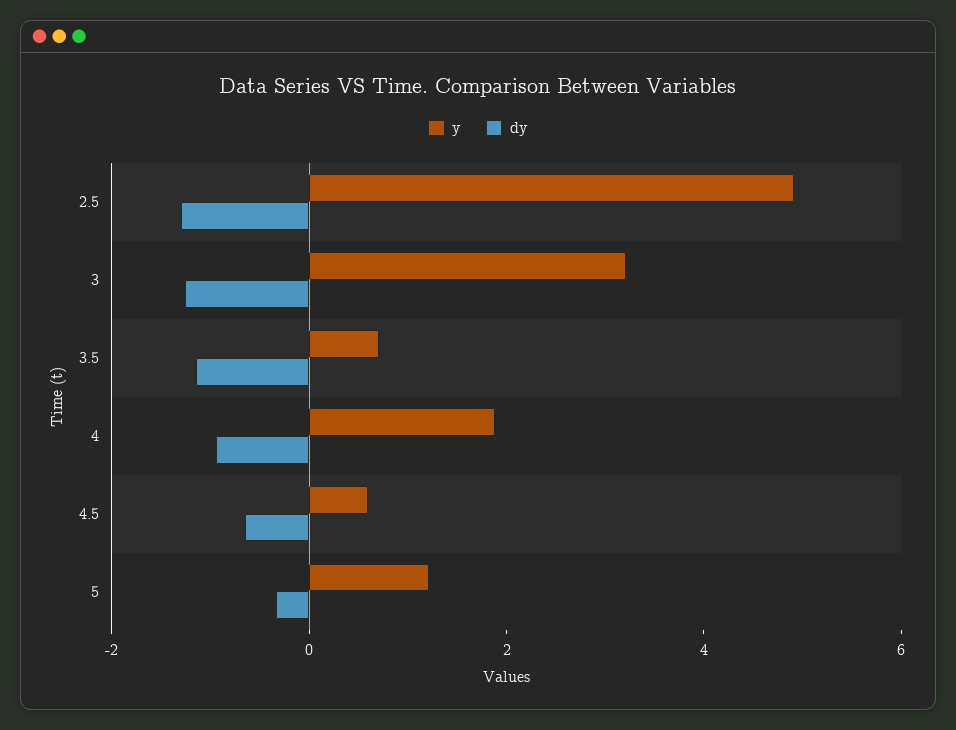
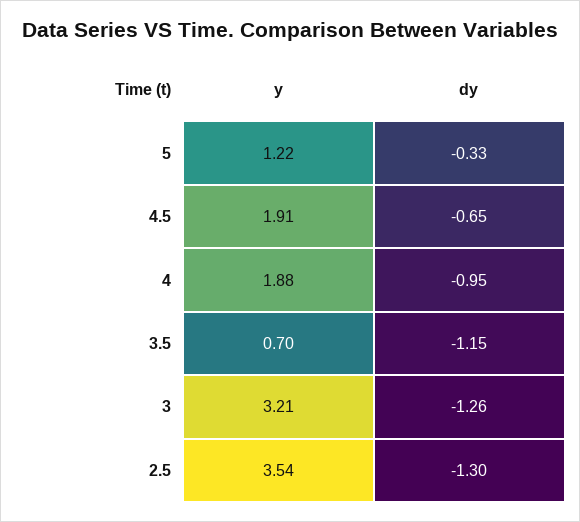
  {
    "y": {
-     "2.5": 5,
+     "2.5": 3.54,
      "3": 3.21,
      "3.5": 0.7,
      "4": 1.88,
-     "4.5": 0.5,
+     "4.5": 1.91,
      "5": 1.22
    },
    "dy": {
      "2.5": -1.3,
      "3": -1.26,
      "3.5": -1.15,
      "4": -0.95,
      "4.5": -0.65,
      "5": -0.33
    }
  }

